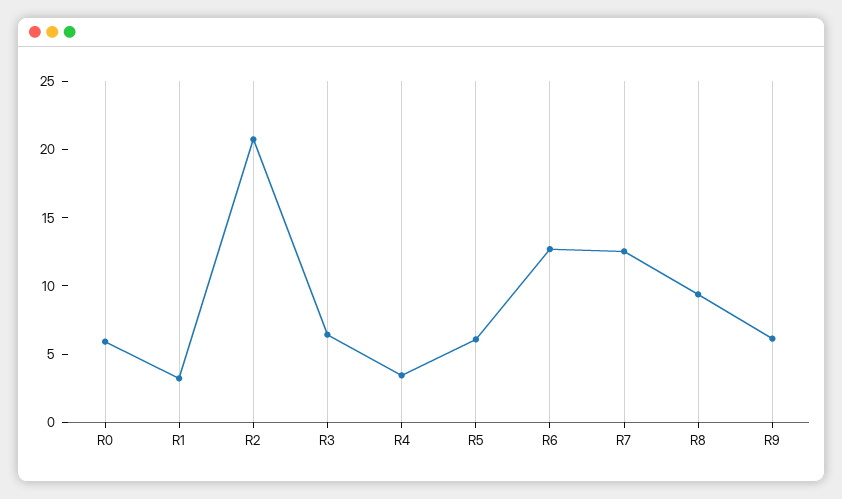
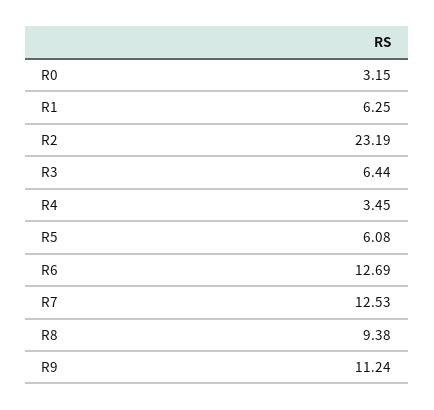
  {
-   "R0": 6,
+   "R0": 3.15,
-   "R1": 3,
+   "R1": 6.25,
-   "R2": 21,
+   "R2": 23.19,
    "R3": 6.44,
    "R4": 3.45,
    "R5": 6.08,
    "R6": 12.69,
    "R7": 12.53,
    "R8": 9.38,
-   "R9": 6
+   "R9": 11.24
  }

